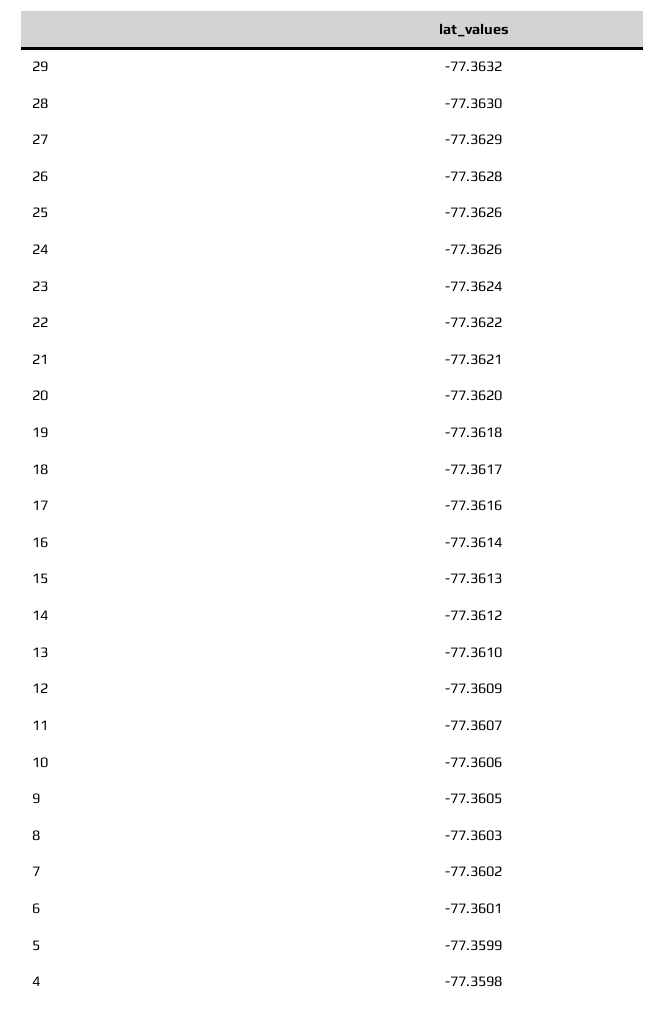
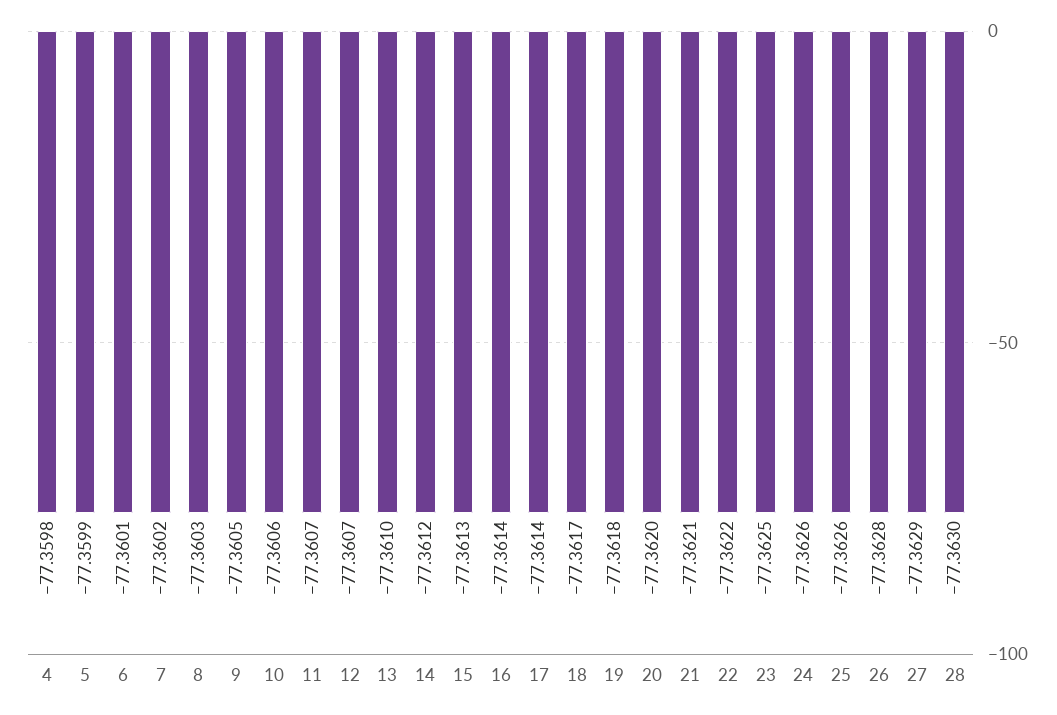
  {
-   "29": -77.3632,
    "28": -77.363,
    "27": -77.3629,
    "26": -77.3628,
    "25": -77.3626,
    "24": -77.3626,
-   "23": -77.3624,
+   "23": -77.3625,
    "22": -77.3622,
    "21": -77.3621,
    "20": -77.362,
    "19": -77.3618,
    "18": -77.3617,
-   "17": -77.3616,
+   "17": -77.3614,
    "16": -77.3614,
    "15": -77.3613,
    "14": -77.3612,
    "13": -77.361,
-   "12": -77.3609,
+   "12": -77.3607,
    "11": -77.3607,
    "10": -77.3606,
    "9": -77.3605,
    "8": -77.3603,
    "7": -77.3602,
    "6": -77.3601,
    "5": -77.3599,
    "4": -77.3598
  }

